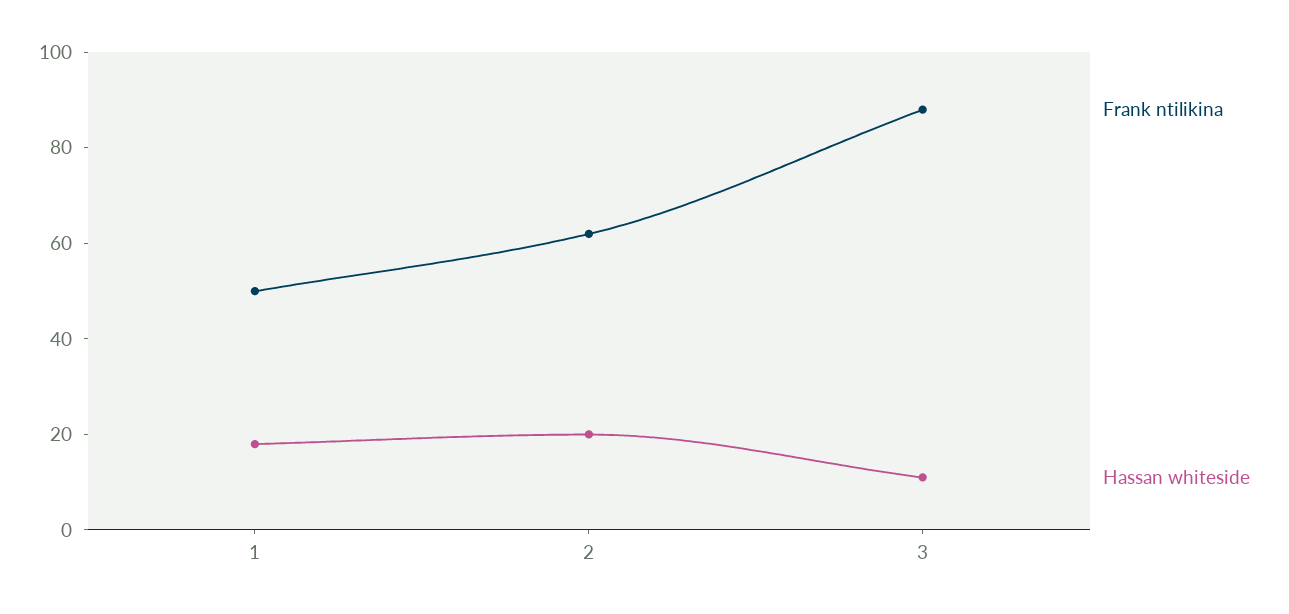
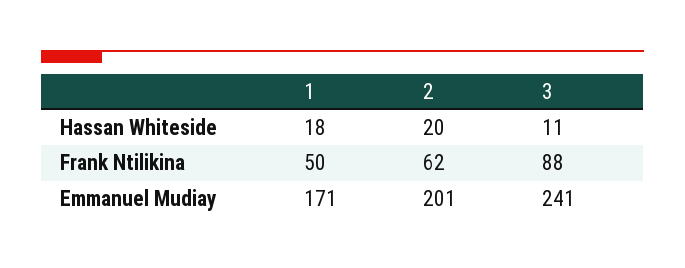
  {
    "Frank ntilikina": {
      "1": 50,
      "2": 62,
      "3": 88
    },
    "Hassan whiteside": {
      "1": 18,
      "2": 20,
      "3": 11
-   }
+   },
+   "Emmanuel Mudiay": {
+     "1": 171,
+     "2": 201,
+     "3": 241
+   }
  }

